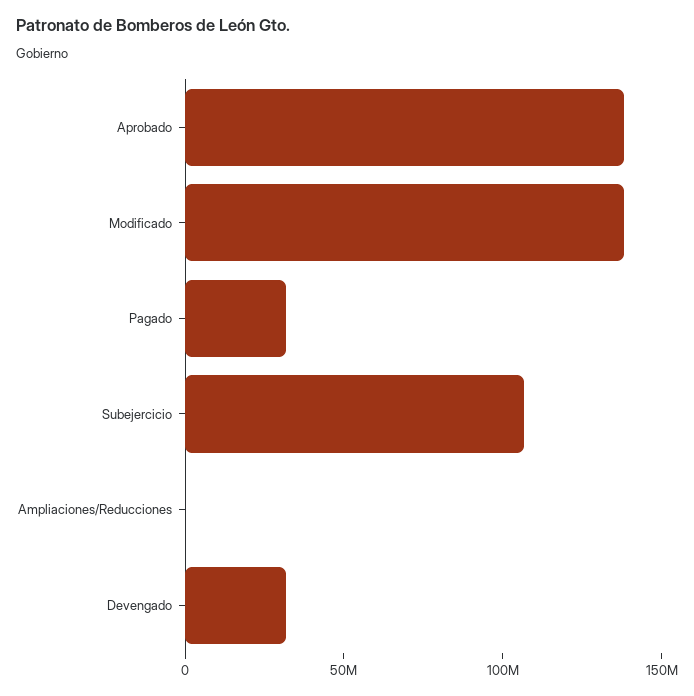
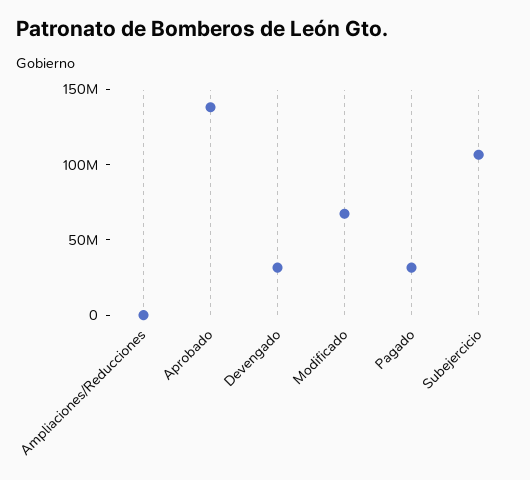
  {
    "Aprobado": 140000000,
-   "Modificado": 140000000,
+   "Modificado": 70000000,
    "Pagado": 30000000,
    "Subejercicio": 110000000,
    "Ampliaciones/Reducciones": 0,
    "Devengado": 30000000
  }

